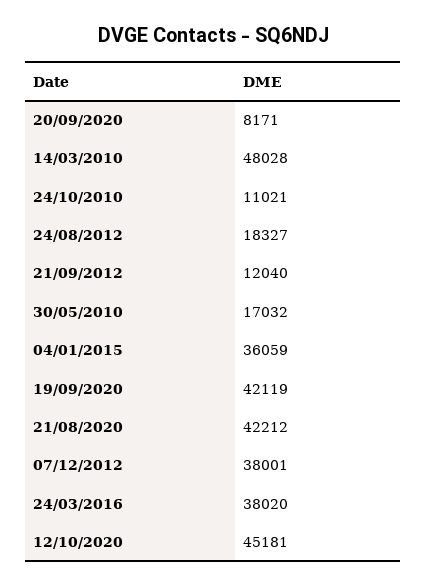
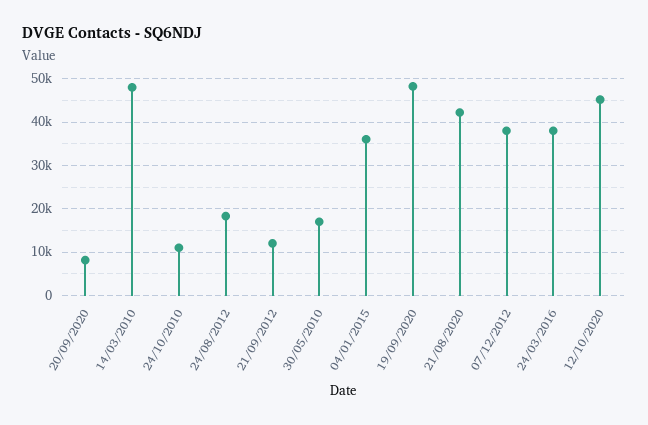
  {
    "20/09/2020": 8171,
    "14/03/2010": 48028,
    "24/10/2010": 11021,
    "24/08/2012": 18327,
    "21/09/2012": 12040,
    "30/05/2010": 17032,
    "04/01/2015": 36059,
-   "19/09/2020": 42119,
+   "19/09/2020": 48000,
    "21/08/2020": 42212,
    "07/12/2012": 38001,
    "24/03/2016": 38020,
    "12/10/2020": 45181
  }

